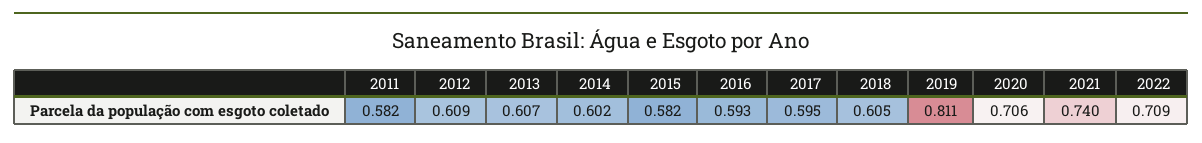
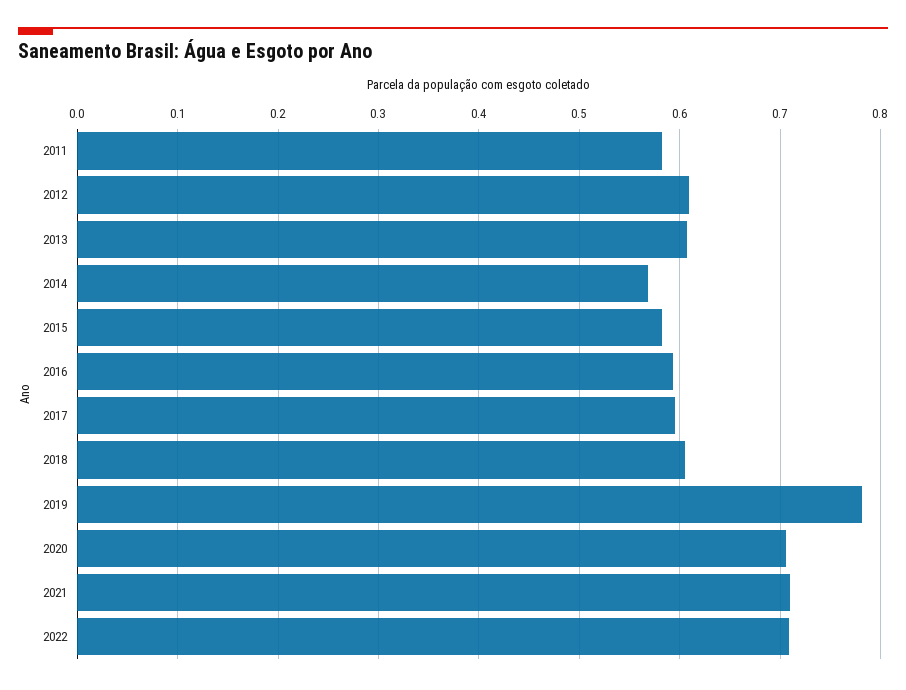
  {
    "2011": 0.582,
    "2012": 0.609,
    "2013": 0.607,
-   "2014": 0.602,
+   "2014": 0.57,
    "2015": 0.582,
    "2016": 0.593,
    "2017": 0.595,
    "2018": 0.605,
-   "2019": 0.811,
+   "2019": 0.78,
    "2020": 0.706,
-   "2021": 0.74,
+   "2021": 0.71,
    "2022": 0.709
  }

